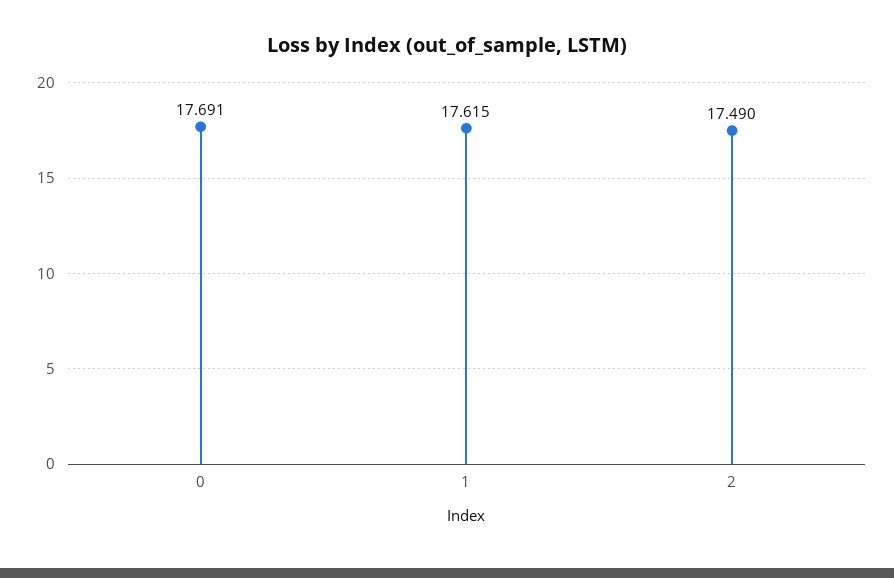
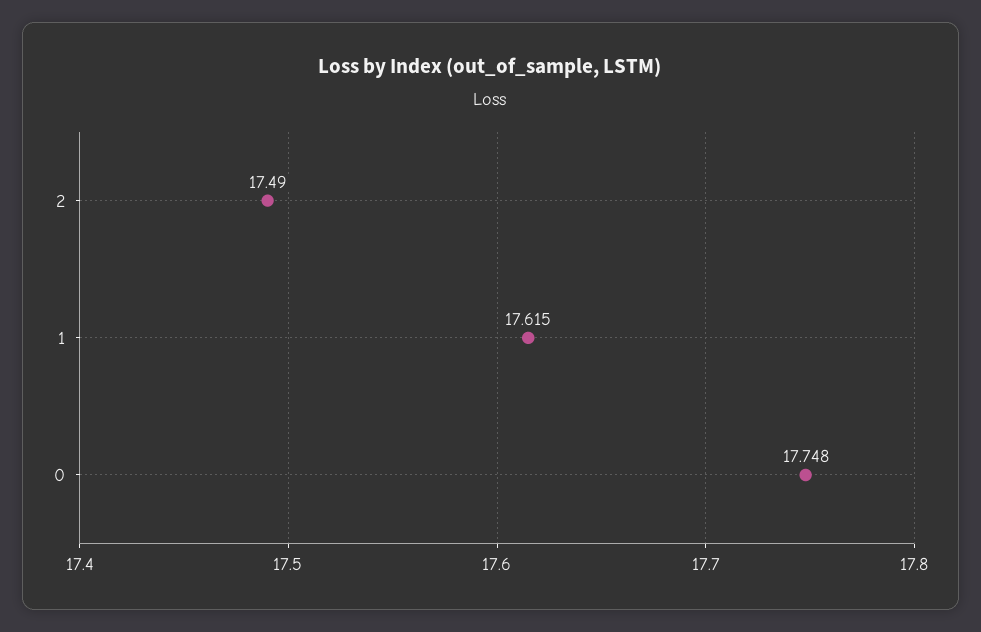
  {
-   "0": 17.691,
+   "0": 17.748,
    "1": 17.615,
    "2": 17.49
  }

